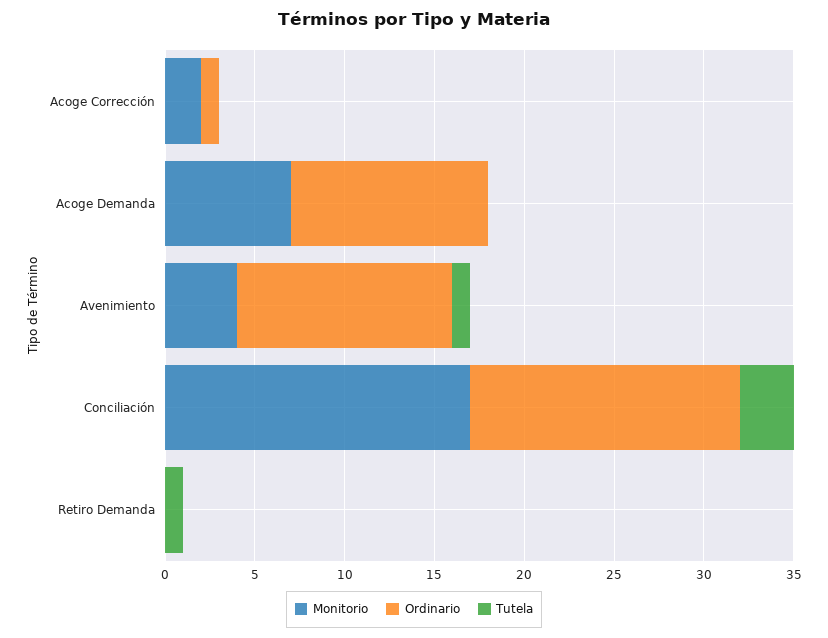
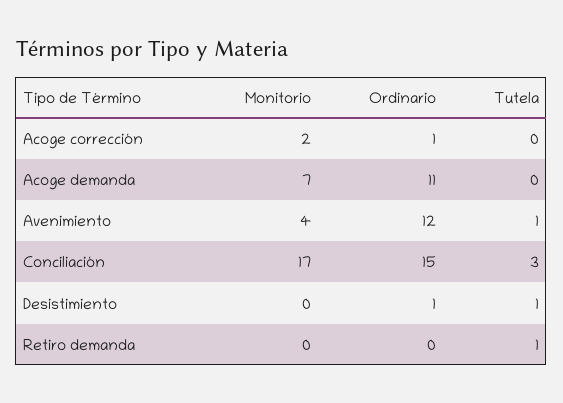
  {
    "Monitorio": {
      "Acoge Corrección": 2,
      "Acoge Demanda": 7,
      "Avenimiento": 4,
      "Conciliación": 17,
-     "Retiro Demanda": 0
+     "Retiro Demanda": 0,
+     "Desistimiento": 0
    },
    "Ordinario": {
      "Acoge Corrección": 1,
      "Acoge Demanda": 11,
      "Avenimiento": 12,
      "Conciliación": 15,
-     "Retiro Demanda": 0
+     "Retiro Demanda": 0,
+     "Desistimiento": 1
    },
    "Tutela": {
      "Acoge Corrección": 0,
      "Acoge Demanda": 0,
      "Avenimiento": 1,
      "Conciliación": 3,
-     "Retiro Demanda": 1
+     "Retiro Demanda": 1,
+     "Desistimiento": 1
    }
  }

